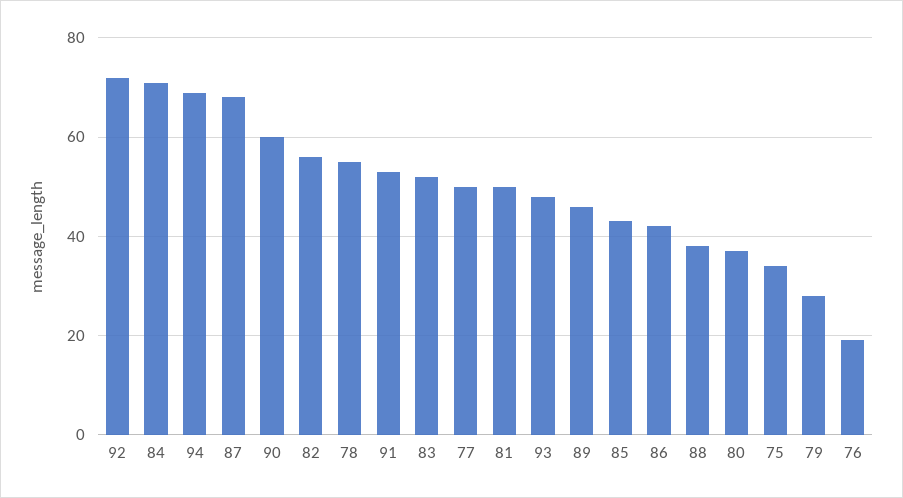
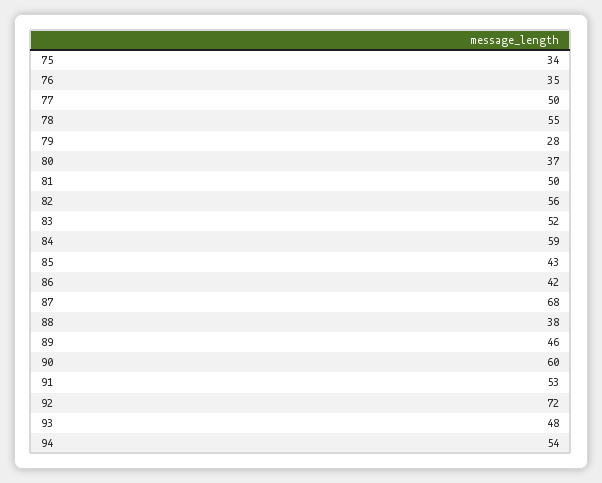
  {
    "92": 72,
-   "84": 70,
+   "84": 59,
-   "94": 70,
+   "94": 54,
    "87": 68,
    "90": 60,
    "82": 56,
    "78": 55,
    "91": 53,
    "83": 52,
    "77": 50,
    "81": 50,
    "93": 48,
    "89": 46,
    "85": 43,
    "86": 42,
    "88": 38,
    "80": 37,
    "75": 34,
    "79": 28,
-   "76": 20
+   "76": 35
  }

